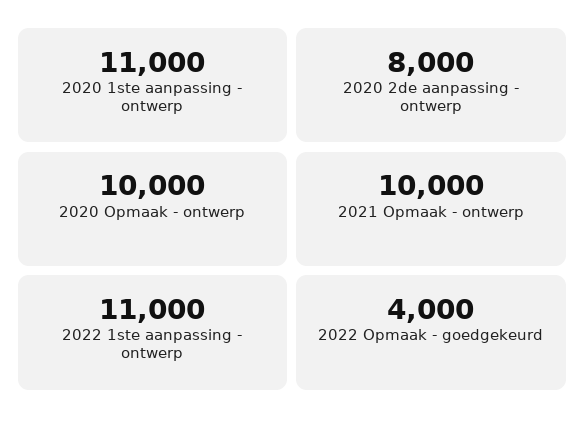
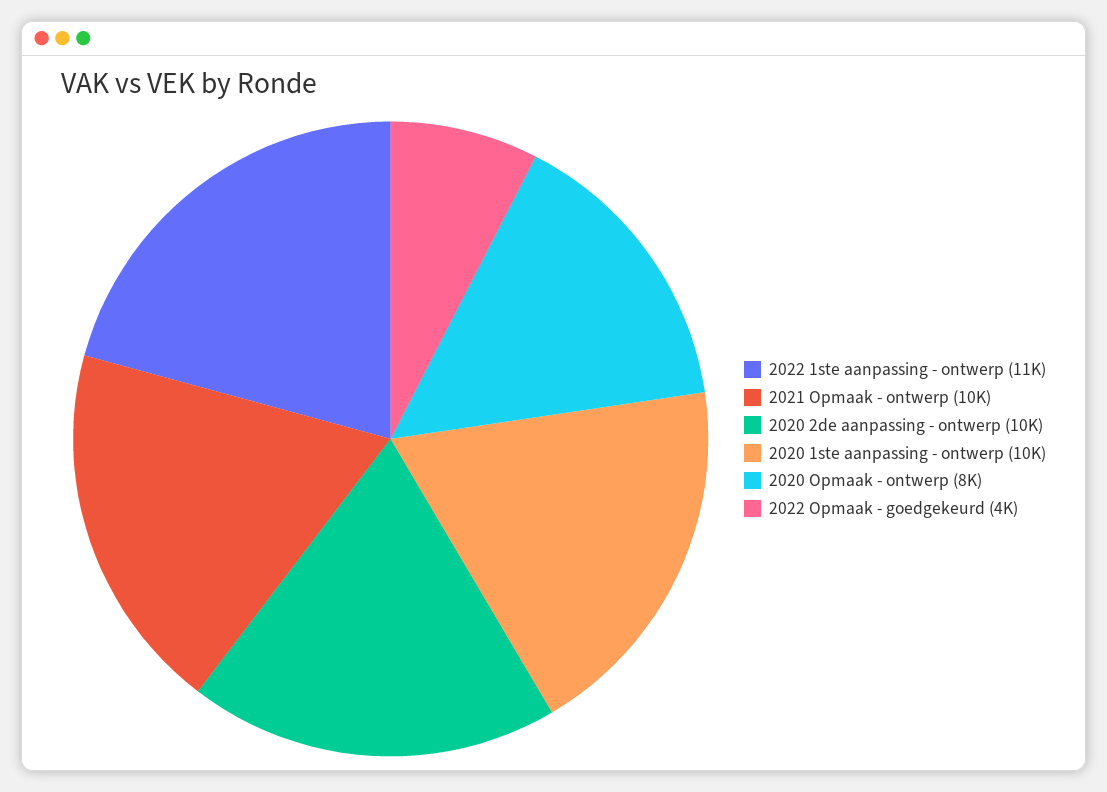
  {
-   "2020 1ste aanpassing - ontwerp": 11000,
+   "2020 1ste aanpassing - ontwerp": 10000,
-   "2020 2de aanpassing - ontwerp": 8000,
+   "2020 2de aanpassing - ontwerp": 10000,
-   "2020 Opmaak - ontwerp": 10000,
+   "2020 Opmaak - ontwerp": 8000,
    "2021 Opmaak - ontwerp": 10000,
    "2022 1ste aanpassing - ontwerp": 11000,
    "2022 Opmaak - goedgekeurd": 4000
  }

